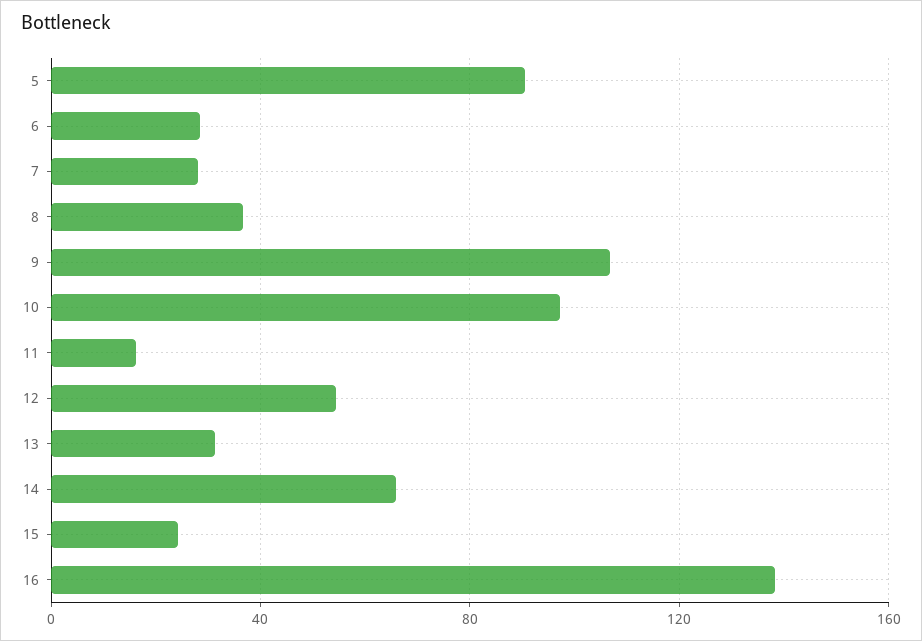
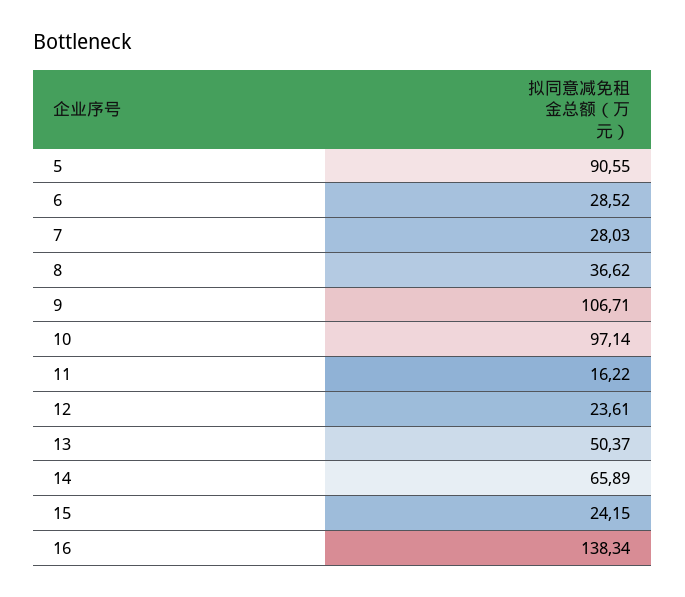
  {
    "5": 90.55,
    "6": 28.52,
    "7": 28.03,
    "8": 36.62,
    "9": 106.71,
    "10": 97.14,
    "11": 16.22,
-   "12": 55,
+   "12": 23.61,
-   "13": 30,
+   "13": 50.37,
    "14": 65.89,
    "15": 24.15,
    "16": 138.34
  }

